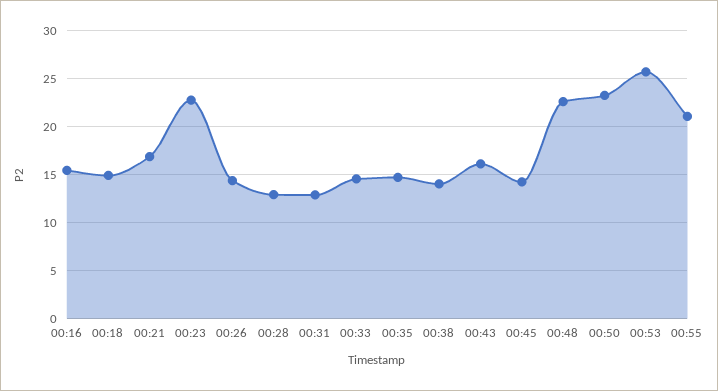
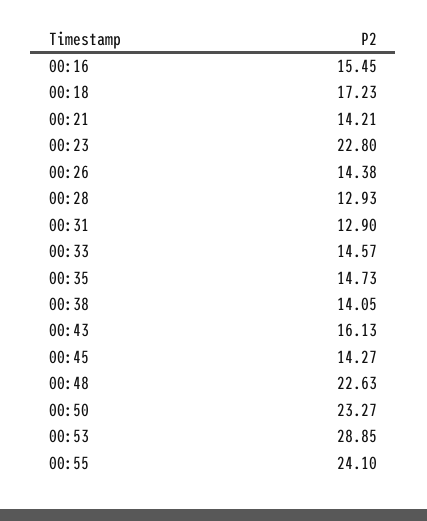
  {
    "00:16": 15.45,
-   "00:18": 15,
+   "00:18": 17.23,
-   "00:21": 17,
+   "00:21": 14.21,
    "00:23": 22.8,
    "00:26": 14.38,
    "00:28": 12.93,
    "00:31": 12.9,
    "00:33": 14.57,
    "00:35": 14.73,
    "00:38": 14.05,
    "00:43": 16.13,
    "00:45": 14.27,
    "00:48": 22.63,
    "00:50": 23.27,
-   "00:53": 26,
+   "00:53": 28.85,
-   "00:55": 21
+   "00:55": 24.1
  }

